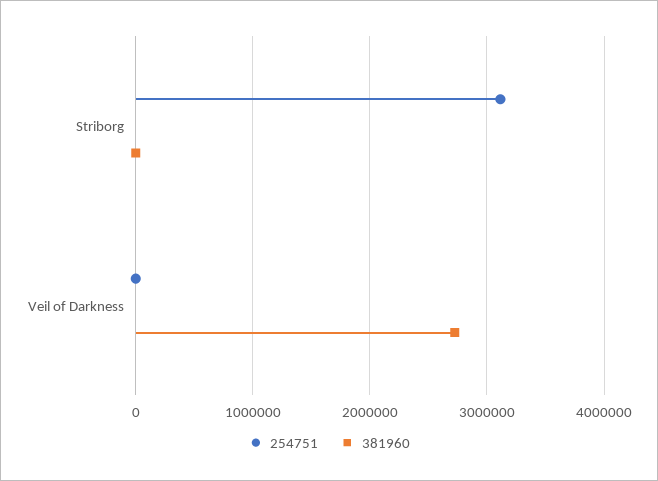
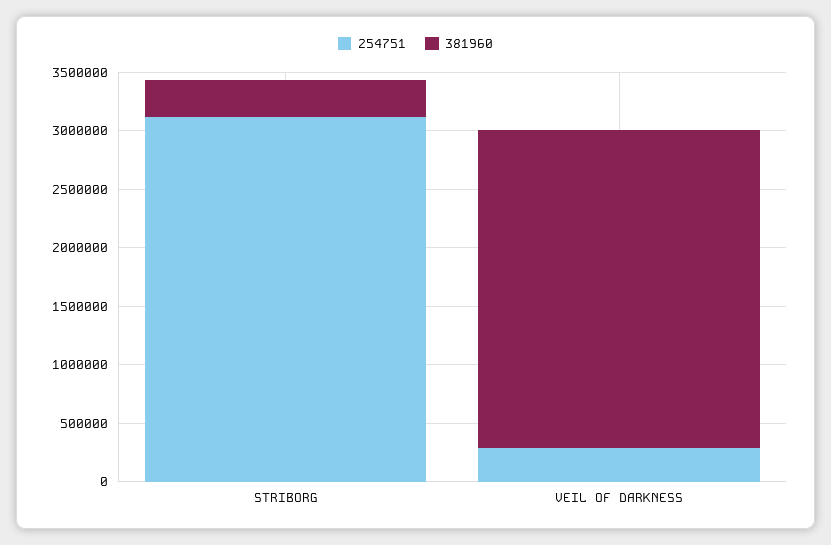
  {
    "254751": {
      "Striborg": 3100000,
-     "Veil of Darkness": 0
+     "Veil of Darkness": 300000
    },
    "381960": {
-     "Striborg": 0,
+     "Striborg": 300000,
      "Veil of Darkness": 2700000
    }
  }

